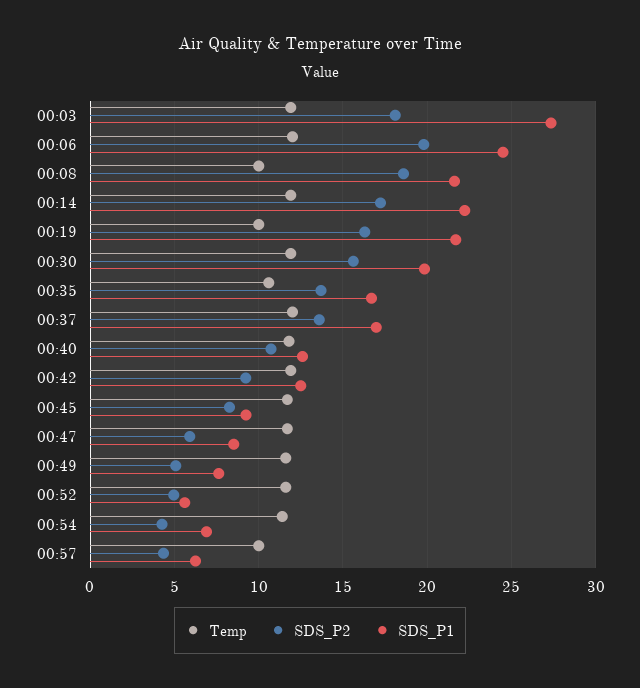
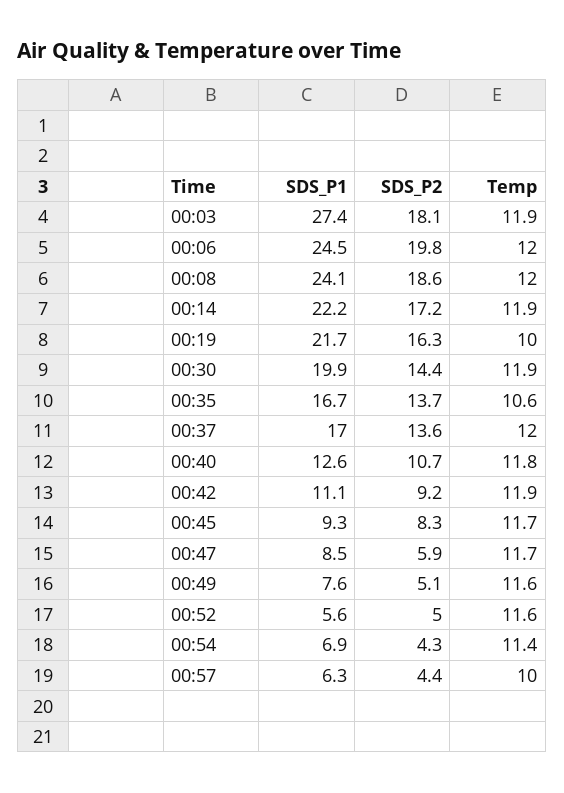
  {
    "Temp": {
      "00:03": 11.9,
      "00:06": 12,
-     "00:08": 10,
+     "00:08": 12,
      "00:14": 11.9,
      "00:19": 10,
      "00:30": 11.9,
      "00:35": 10.6,
      "00:37": 12,
      "00:40": 11.8,
      "00:42": 11.9,
      "00:45": 11.7,
      "00:47": 11.7,
      "00:49": 11.6,
      "00:52": 11.6,
      "00:54": 11.4,
      "00:57": 10
    },
    "SDS_P2": {
      "00:03": 18.1,
      "00:06": 19.8,
      "00:08": 18.6,
      "00:14": 17.2,
      "00:19": 16.3,
-     "00:30": 15.5,
+     "00:30": 14.4,
      "00:35": 13.7,
      "00:37": 13.6,
      "00:40": 10.7,
      "00:42": 9.2,
      "00:45": 8.3,
      "00:47": 5.9,
      "00:49": 5.1,
      "00:52": 5,
      "00:54": 4.3,
      "00:57": 4.4
    },
    "SDS_P1": {
      "00:03": 27.4,
      "00:06": 24.5,
-     "00:08": 21.5,
+     "00:08": 24.1,
      "00:14": 22.2,
      "00:19": 21.7,
      "00:30": 19.9,
      "00:35": 16.7,
      "00:37": 17,
      "00:40": 12.6,
-     "00:42": 12.5,
+     "00:42": 11.1,
      "00:45": 9.3,
      "00:47": 8.5,
      "00:49": 7.6,
      "00:52": 5.6,
      "00:54": 6.9,
      "00:57": 6.3
    }
  }

